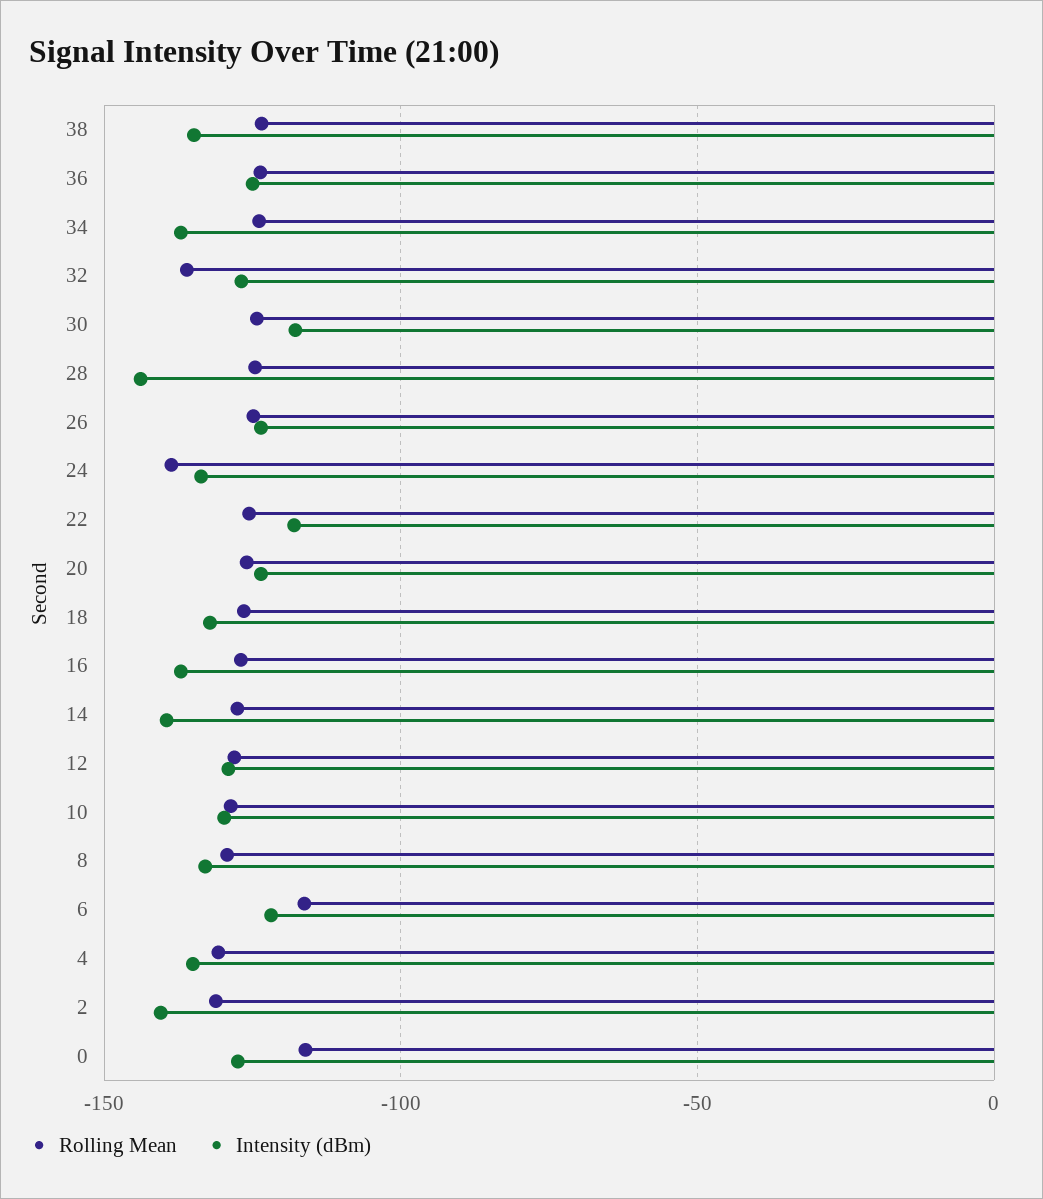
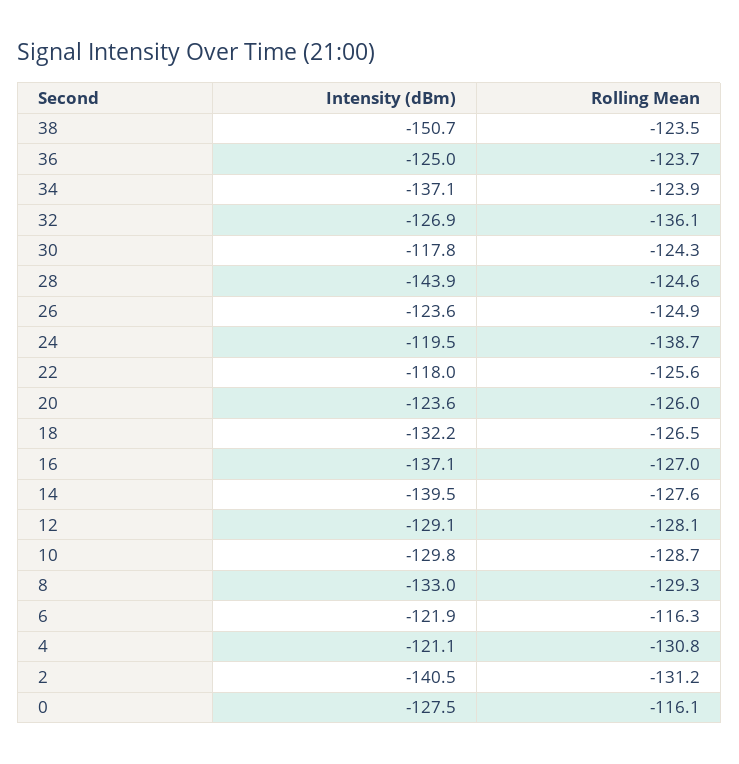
  {
    "Rolling Mean": {
      "38": -123.5,
      "36": -123.7,
      "34": -123.9,
      "32": -136.1,
      "30": -124.3,
      "28": -124.6,
      "26": -124.9,
      "24": -138.7,
      "22": -125.6,
      "20": -126,
      "18": -126.5,
      "16": -127,
      "14": -127.6,
      "12": -128.1,
      "10": -128.7,
      "8": -129.3,
      "6": -116.3,
      "4": -130.8,
      "2": -131.2,
      "0": -116.1
    },
    "Intensity (dBm)": {
-     "38": -135,
+     "38": -150.7,
      "36": -125,
      "34": -137.1,
      "32": -126.9,
      "30": -117.8,
      "28": -143.9,
      "26": -123.6,
-     "24": -135,
+     "24": -119.5,
      "22": -118,
      "20": -123.6,
      "18": -132.2,
      "16": -137.1,
      "14": -139.5,
      "12": -129.1,
      "10": -129.8,
      "8": -133,
      "6": -121.9,
-     "4": -135,
+     "4": -121.1,
      "2": -140.5,
      "0": -127.5
    }
  }

